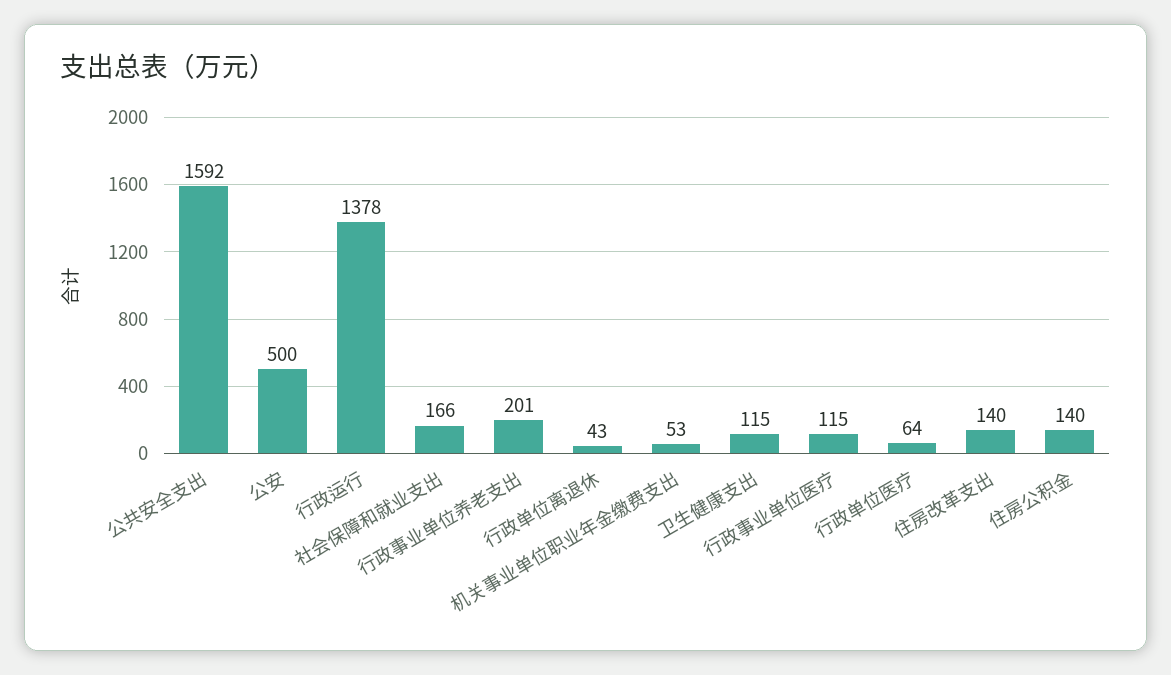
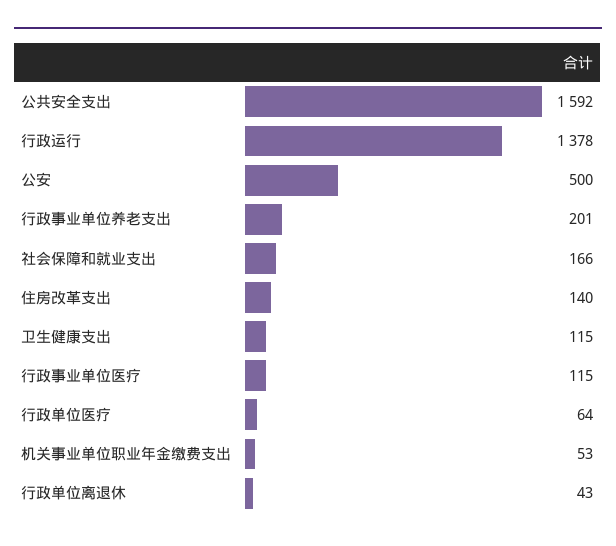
  {
    "公共安全支出": 1592,
    "公安": 500,
    "行政运行": 1378,
    "社会保障和就业支出": 166,
    "行政事业单位养老支出": 201,
    "行政单位离退休": 43,
    "机关事业单位职业年金缴费支出": 53,
    "卫生健康支出": 115,
    "行政事业单位医疗": 115,
    "行政单位医疗": 64,
-   "住房改革支出": 140,
+   "住房改革支出": 140
-   "住房公积金": 140
  }

